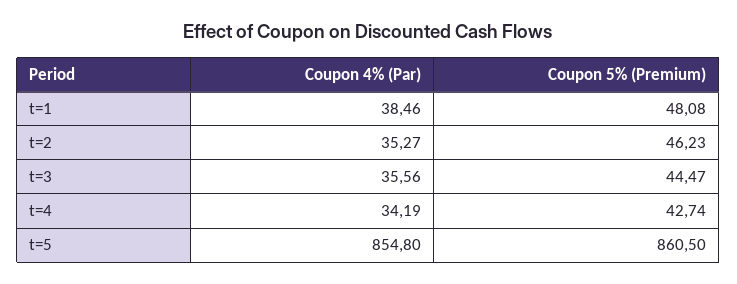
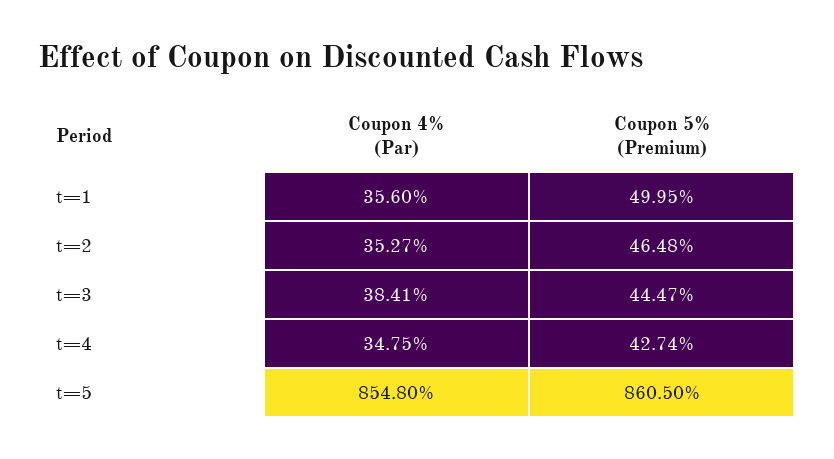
  {
    "Coupon 4% (Par)": {
-     "t=1": 38.46,
+     "t=1": 35.6,
      "t=2": 35.27,
-     "t=3": 35.56,
+     "t=3": 38.41,
-     "t=4": 34.19,
+     "t=4": 34.75,
      "t=5": 854.8
    },
    "Coupon 5% (Premium)": {
-     "t=1": 48.08,
+     "t=1": 49.95,
-     "t=2": 46.23,
+     "t=2": 46.48,
      "t=3": 44.47,
      "t=4": 42.74,
      "t=5": 860.5
    }
  }

